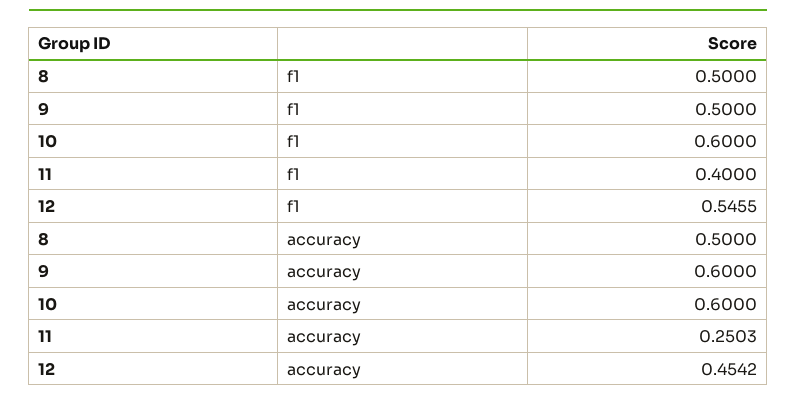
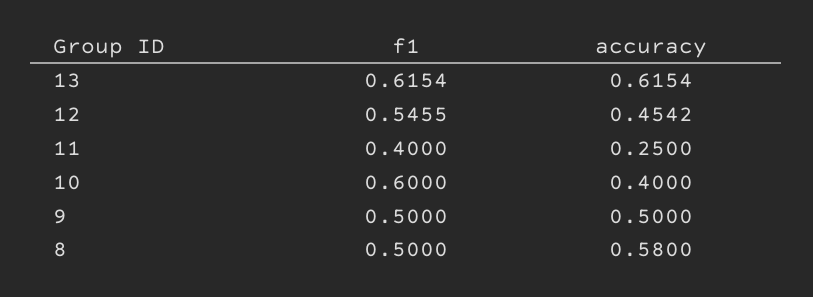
  {
    "8": {
      "f1": 0.5,
-     "accuracy": 0.5
+     "accuracy": 0.58
    },
    "9": {
      "f1": 0.5,
-     "accuracy": 0.6
+     "accuracy": 0.5
    },
    "10": {
      "f1": 0.6,
-     "accuracy": 0.6
+     "accuracy": 0.4
    },
    "11": {
      "f1": 0.4,
-     "accuracy": 0.2503
+     "accuracy": 0.25
    },
    "12": {
      "f1": 0.5455,
      "accuracy": 0.4542
-   }
+   },
+   "13": {
+     "f1": 0.6154,
+     "accuracy": 0.6154
+   }
  }

